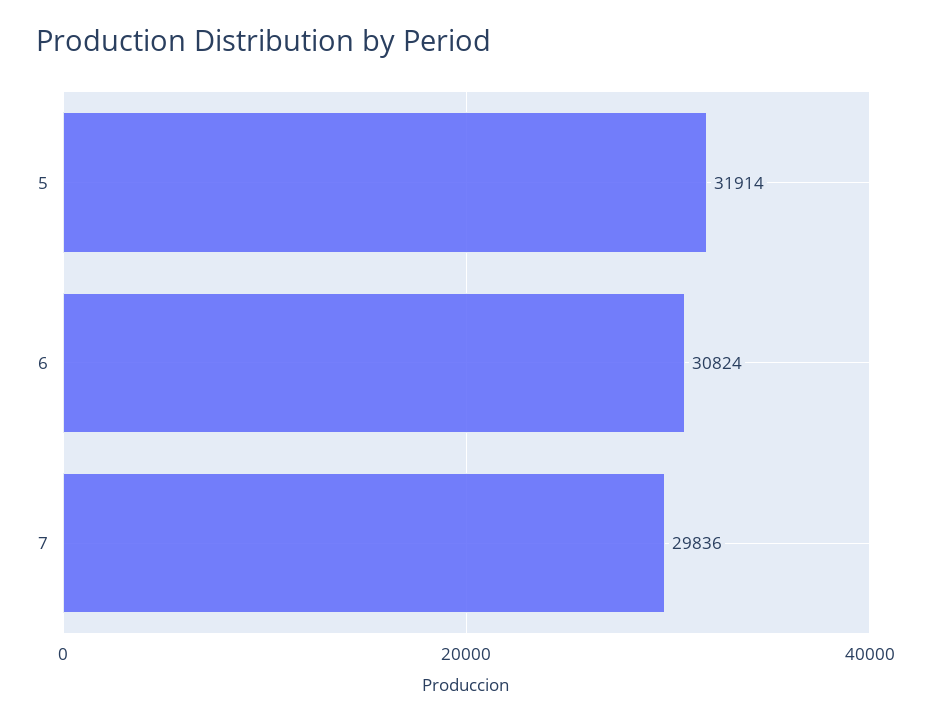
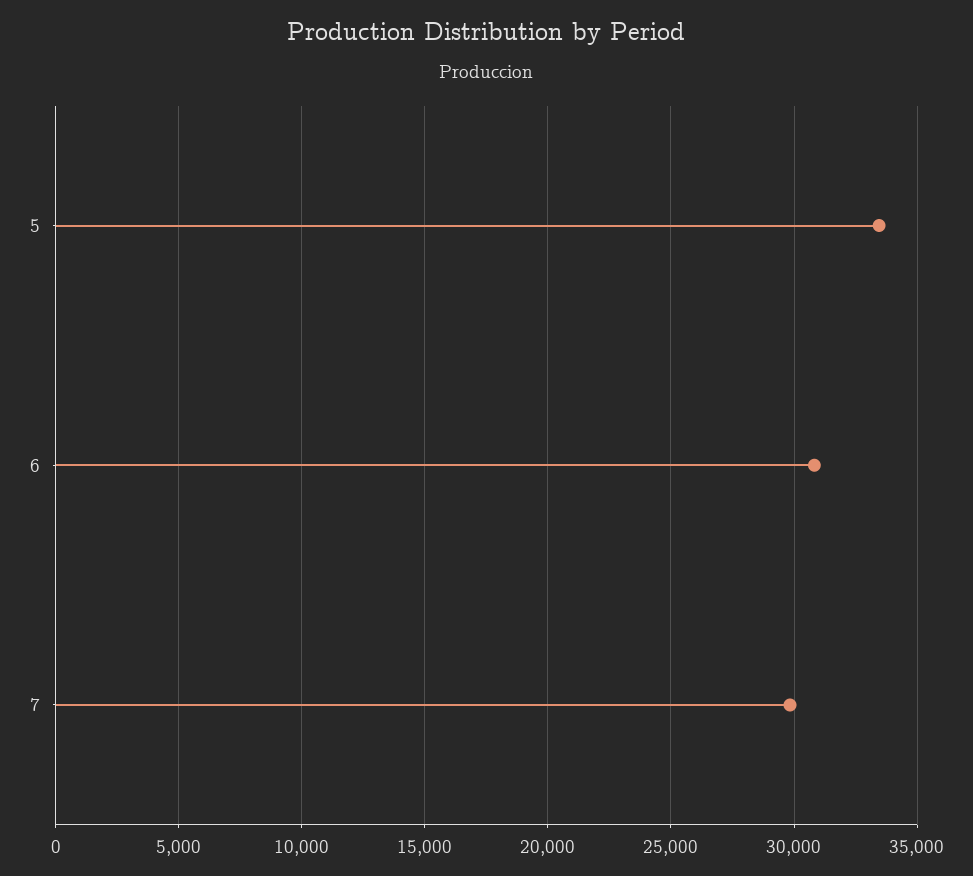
  {
-   "5": 31914,
+   "5": 33500,
    "6": 30824,
    "7": 29836
  }

